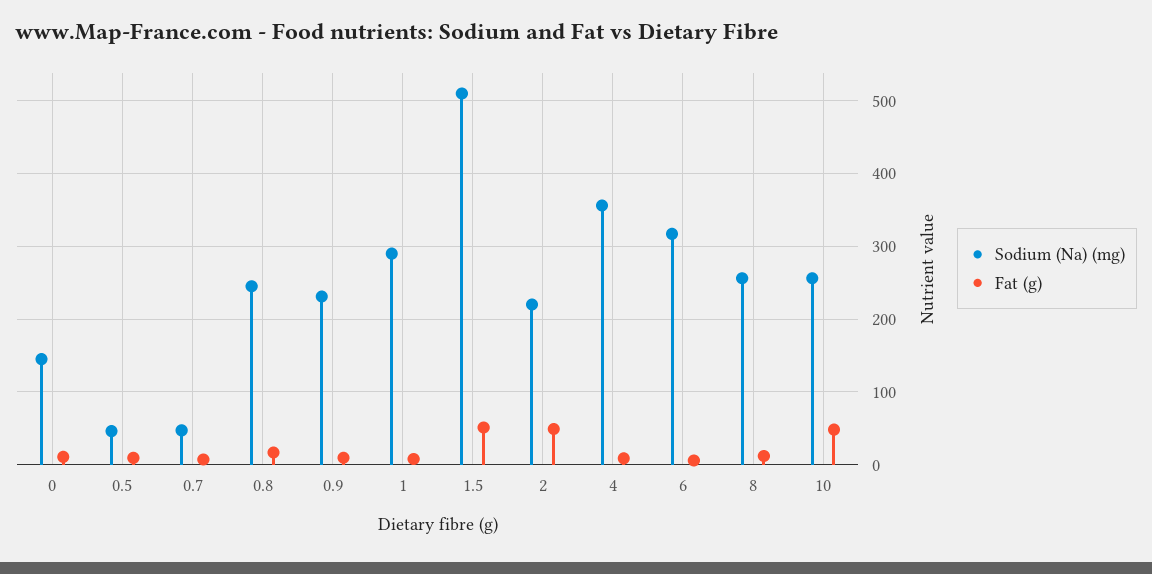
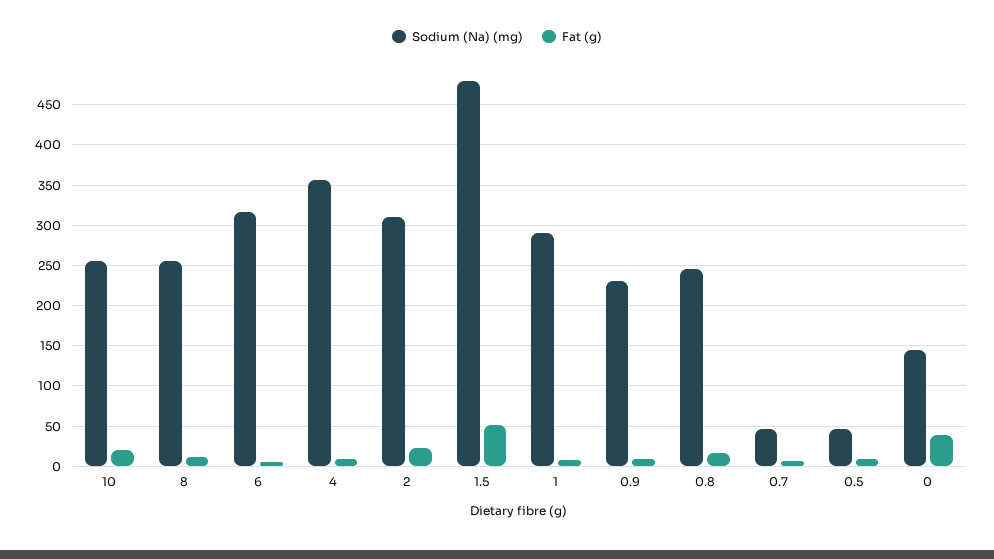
  {
    "Sodium (Na) (mg)": {
      "0": 150,
      "0.5": 50,
      "0.7": 50,
      "0.8": 250,
      "0.9": 230,
      "1": 290,
-     "1.5": 510,
+     "1.5": 480,
-     "2": 220,
+     "2": 310,
      "4": 360,
      "6": 320,
      "8": 260,
      "10": 260
    },
    "Fat (g)": {
-     "0": 10,
+     "0": 40,
      "0.5": 10,
      "0.7": 10,
      "0.8": 20,
      "0.9": 10,
      "1": 10,
      "1.5": 50,
-     "2": 50,
+     "2": 20,
      "4": 10,
      "6": 10,
      "8": 10,
-     "10": 50
+     "10": 20
    }
  }

